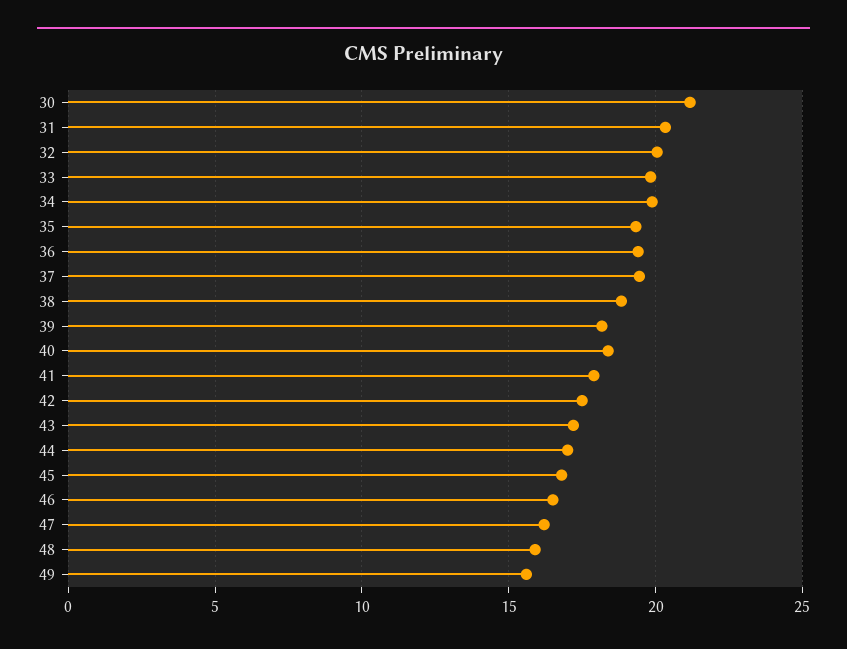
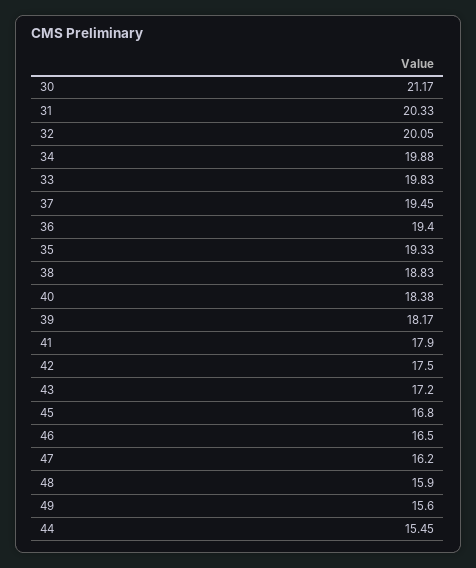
  {
    "30": 21.17,
    "31": 20.33,
    "32": 20.05,
    "33": 19.83,
    "34": 19.88,
    "35": 19.33,
    "36": 19.4,
    "37": 19.45,
    "38": 18.83,
    "39": 18.17,
    "40": 18.38,
    "41": 17.9,
    "42": 17.5,
    "43": 17.2,
-   "44": 17,
+   "44": 15.45,
    "45": 16.8,
    "46": 16.5,
    "47": 16.2,
    "48": 15.9,
    "49": 15.6
  }

